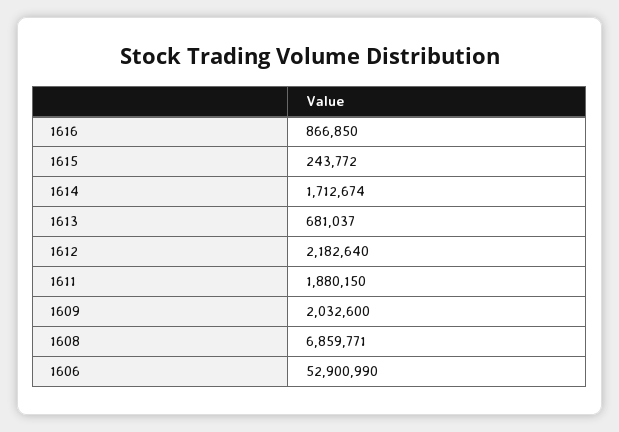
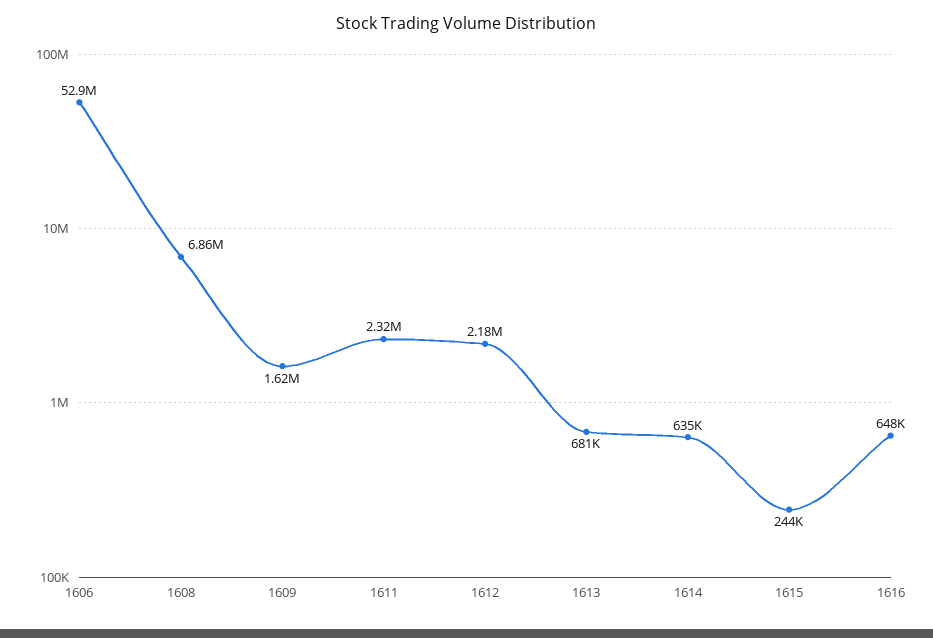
  {
-   "1616": 866850,
+   "1616": 648000,
    "1615": 243772,
-   "1614": 1712674,
+   "1614": 635000,
    "1613": 681037,
    "1612": 2182640,
-   "1611": 1880150,
+   "1611": 2320000,
-   "1609": 2032600,
+   "1609": 1620000,
    "1608": 6859771,
    "1606": 52900990
  }

